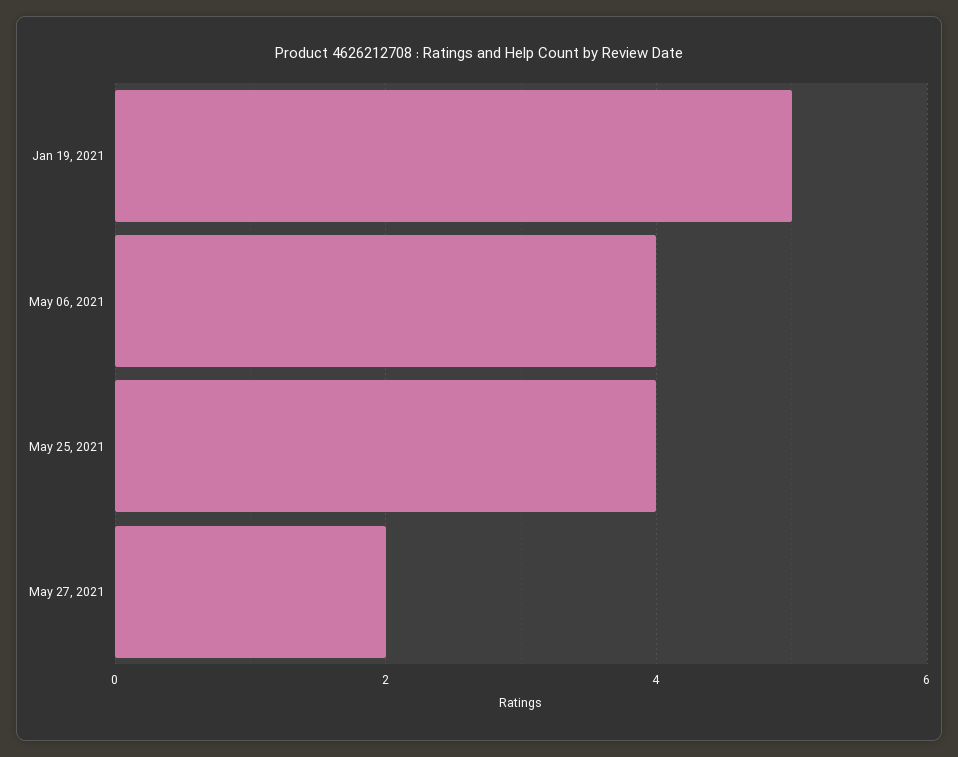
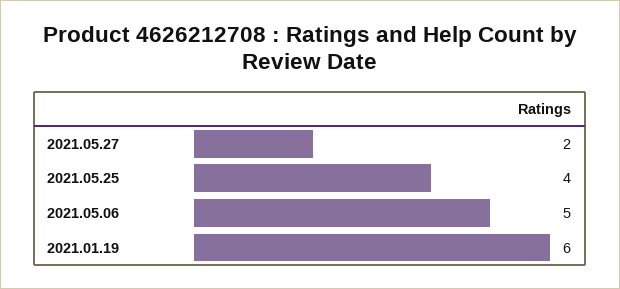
  {
-   "Jan 19, 2021": 5,
+   "Jan 19, 2021": 6,
-   "May 06, 2021": 4,
+   "May 06, 2021": 5,
    "May 25, 2021": 4,
    "May 27, 2021": 2
  }

